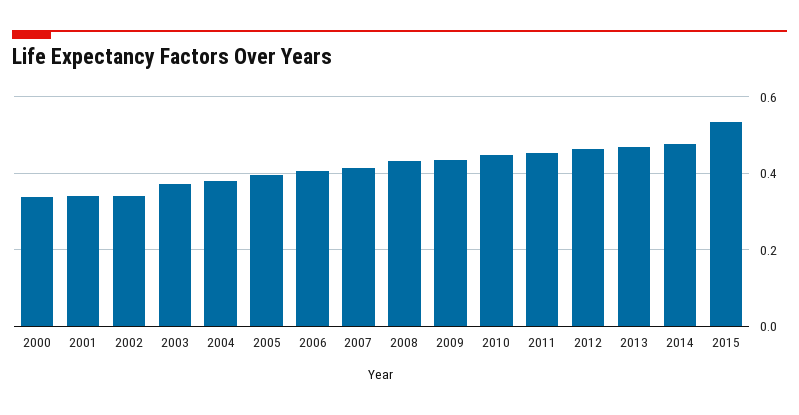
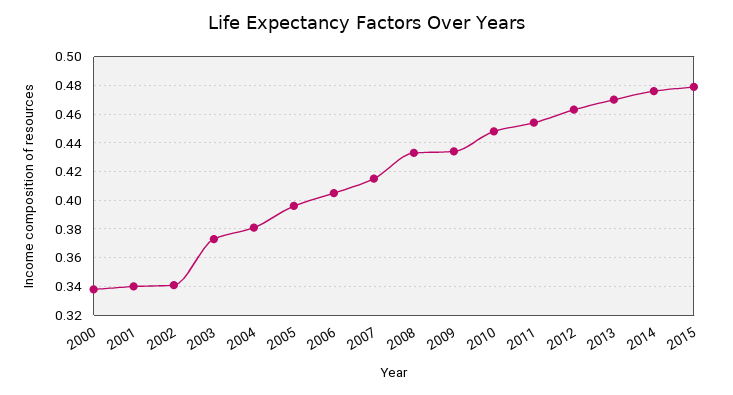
  {
    "2000": 0.34,
    "2001": 0.34,
    "2002": 0.34,
    "2003": 0.375,
    "2004": 0.38,
    "2005": 0.395,
    "2006": 0.405,
    "2007": 0.415,
    "2008": 0.435,
    "2009": 0.435,
    "2010": 0.45,
    "2011": 0.455,
    "2012": 0.465,
    "2013": 0.47,
    "2014": 0.475,
-   "2015": 0.54
+   "2015": 0.48
  }

